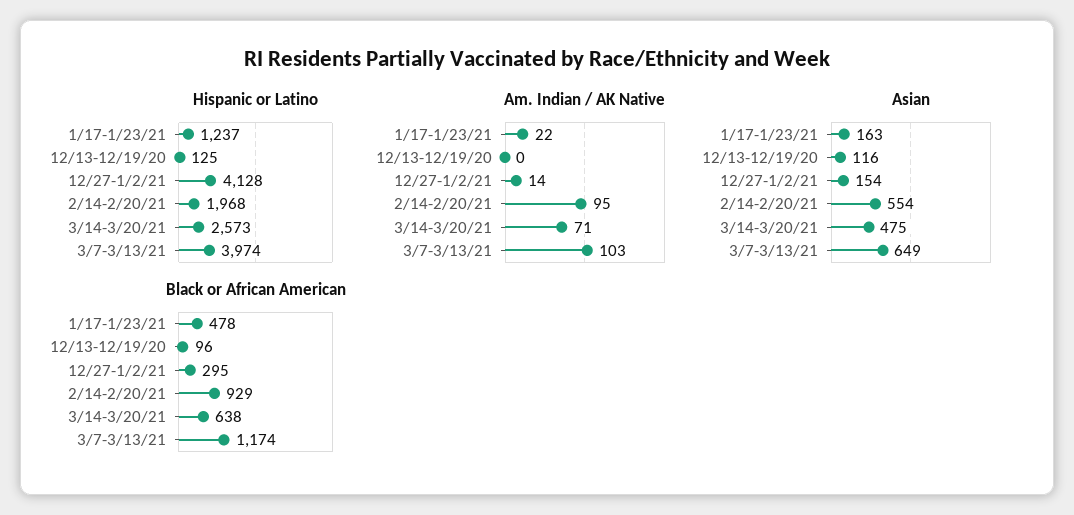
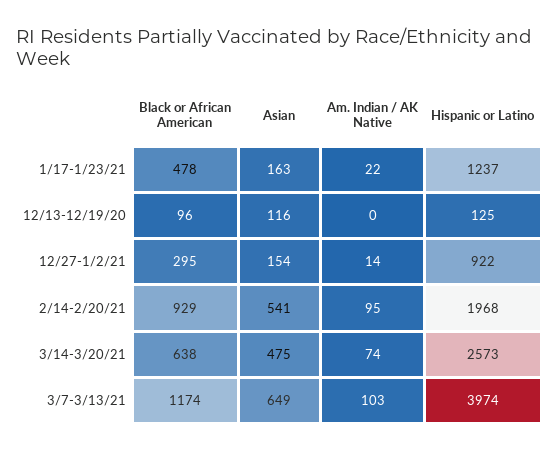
  {
    "Hispanic or Latino": {
      "1/17-1/23/21": 1237,
      "12/13-12/19/20": 125,
-     "12/27-1/2/21": 4128,
+     "12/27-1/2/21": 922,
      "2/14-2/20/21": 1968,
      "3/14-3/20/21": 2573,
      "3/7-3/13/21": 3974
    },
    "Am. Indian / AK Native": {
      "1/17-1/23/21": 22,
      "12/13-12/19/20": 0,
      "12/27-1/2/21": 14,
      "2/14-2/20/21": 95,
-     "3/14-3/20/21": 71,
+     "3/14-3/20/21": 74,
      "3/7-3/13/21": 103
    },
    "Asian": {
      "1/17-1/23/21": 163,
      "12/13-12/19/20": 116,
      "12/27-1/2/21": 154,
-     "2/14-2/20/21": 554,
+     "2/14-2/20/21": 541,
      "3/14-3/20/21": 475,
      "3/7-3/13/21": 649
    },
    "Black or African American": {
      "1/17-1/23/21": 478,
      "12/13-12/19/20": 96,
      "12/27-1/2/21": 295,
      "2/14-2/20/21": 929,
      "3/14-3/20/21": 638,
      "3/7-3/13/21": 1174
    }
  }

